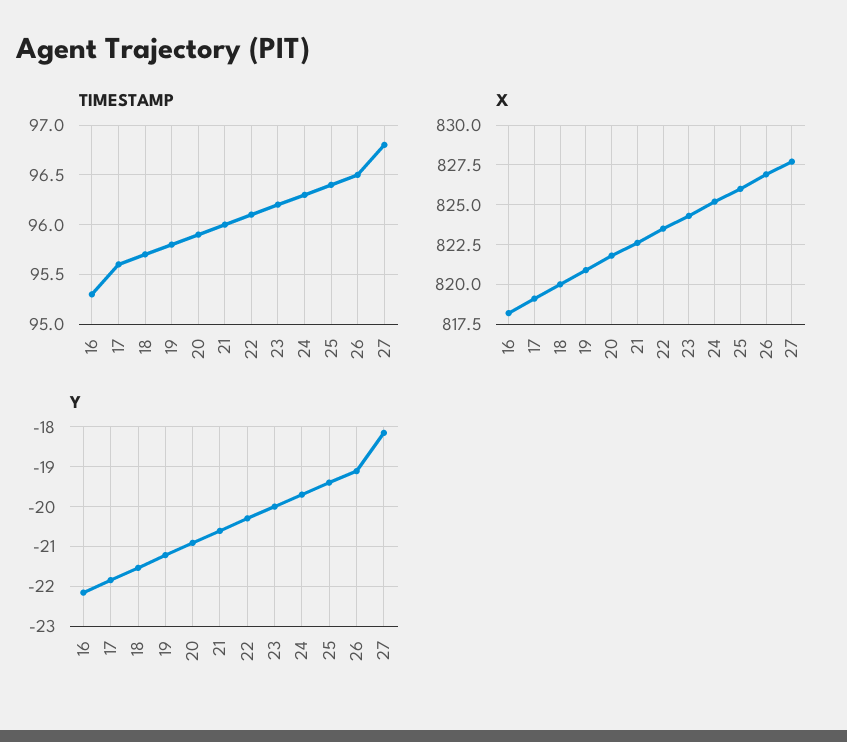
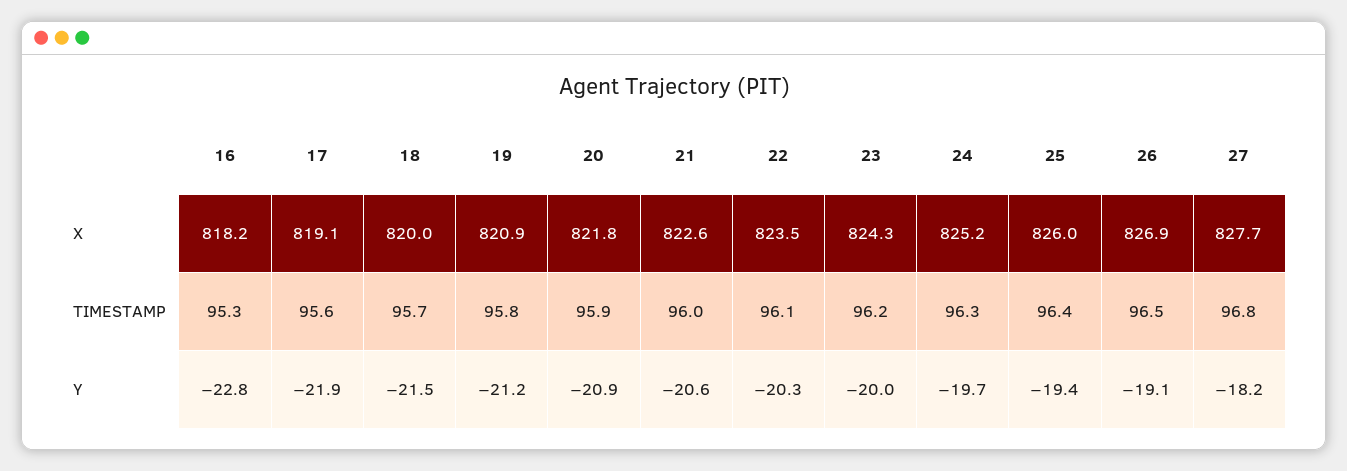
  {
    "TIMESTAMP": {
      "16": 95.3,
      "17": 95.6,
      "18": 95.7,
      "19": 95.8,
      "20": 95.9,
      "21": 96,
      "22": 96.1,
      "23": 96.2,
      "24": 96.3,
      "25": 96.4,
      "26": 96.5,
      "27": 96.8
    },
    "X": {
      "16": 818.2,
      "17": 819.1,
      "18": 820,
      "19": 820.9,
      "20": 821.8,
      "21": 822.6,
      "22": 823.5,
      "23": 824.3,
      "24": 825.2,
      "25": 826,
      "26": 826.9,
      "27": 827.7
    },
    "Y": {
-     "16": -22.2,
+     "16": -22.8,
      "17": -21.9,
      "18": -21.5,
      "19": -21.2,
      "20": -20.9,
      "21": -20.6,
      "22": -20.3,
      "23": -20,
      "24": -19.7,
      "25": -19.4,
      "26": -19.1,
      "27": -18.2
    }
  }

